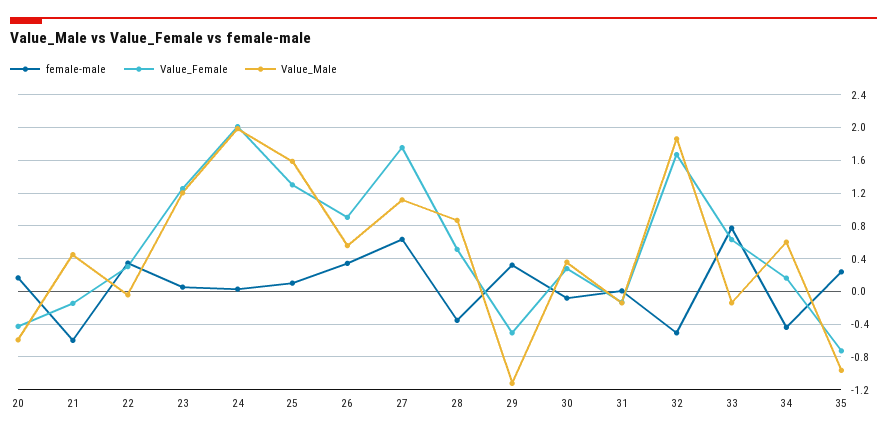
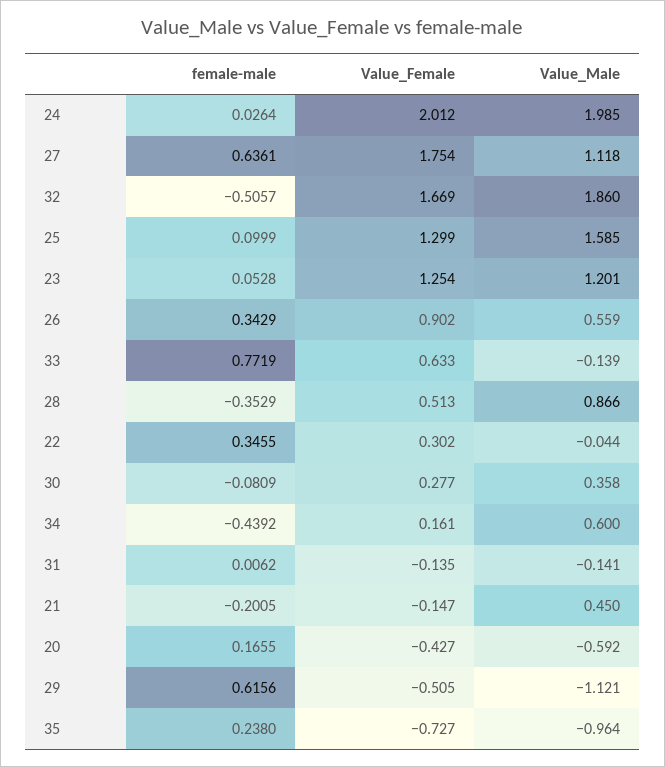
  {
    "female-male": {
      "20": 0.1655,
-     "21": -0.6,
+     "21": -0.2005,
      "22": 0.3455,
      "23": 0.0528,
      "24": 0.0264,
      "25": 0.0999,
      "26": 0.3429,
      "27": 0.6361,
      "28": -0.3529,
-     "29": 0.3,
+     "29": 0.6156,
      "30": -0.0809,
      "31": 0.0062,
      "32": -0.5057,
      "33": 0.7719,
      "34": -0.4392,
      "35": 0.238
    },
    "Value_Female": {
      "20": -0.427,
      "21": -0.147,
      "22": 0.302,
      "23": 1.254,
      "24": 2.012,
      "25": 1.299,
      "26": 0.902,
      "27": 1.754,
      "28": 0.513,
      "29": -0.505,
      "30": 0.277,
      "31": -0.135,
      "32": 1.669,
      "33": 0.633,
      "34": 0.161,
      "35": -0.727
    },
    "Value_Male": {
      "20": -0.592,
      "21": 0.45,
      "22": -0.044,
      "23": 1.201,
      "24": 1.985,
      "25": 1.585,
      "26": 0.559,
      "27": 1.118,
      "28": 0.866,
      "29": -1.121,
      "30": 0.358,
      "31": -0.141,
      "32": 1.86,
      "33": -0.139,
      "34": 0.6,
      "35": -0.964
    }
  }

